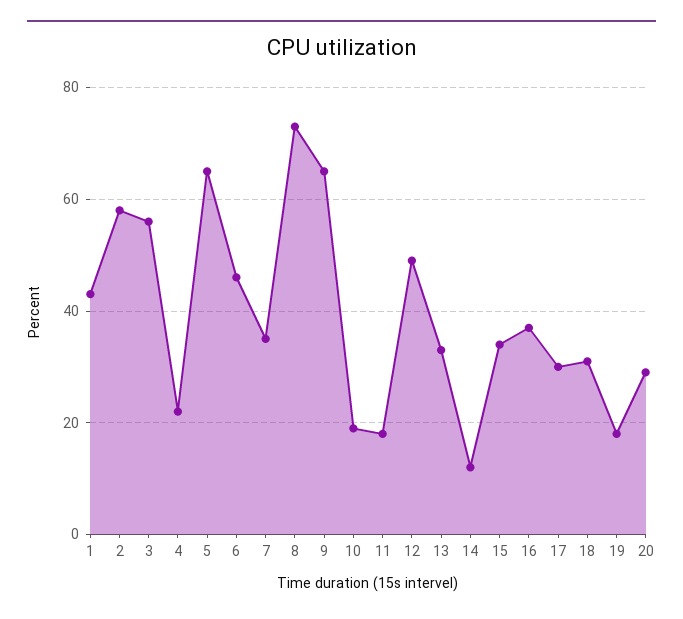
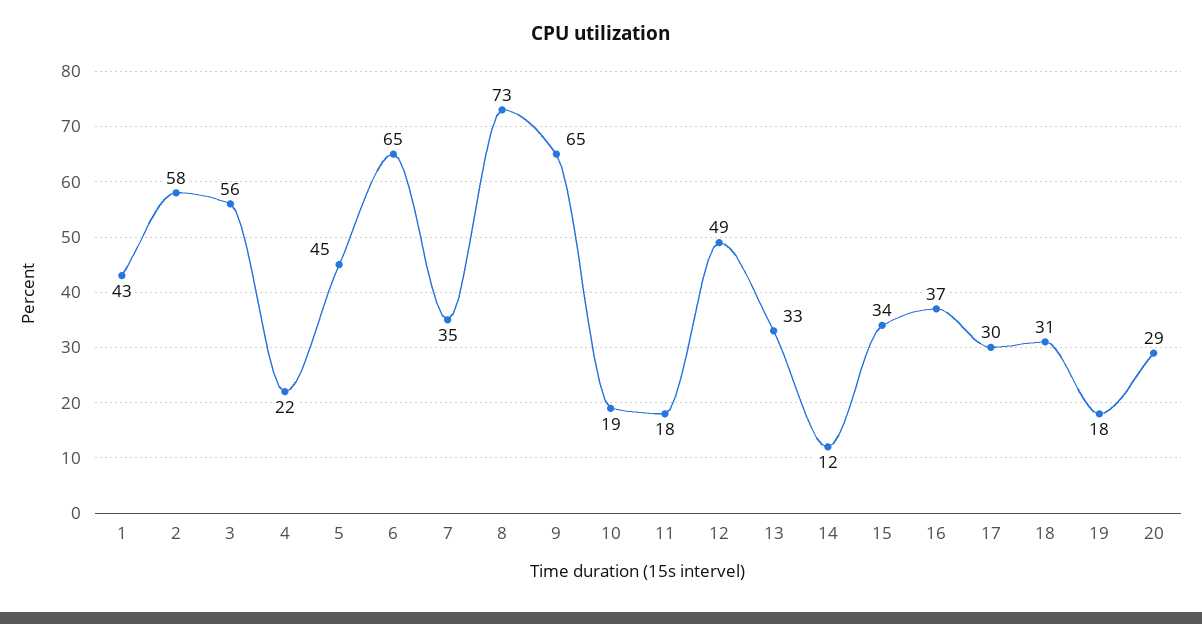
  {
    "1": 43,
    "2": 58,
    "3": 56,
    "4": 22,
-   "5": 65,
+   "5": 45,
-   "6": 45,
+   "6": 65,
    "7": 35,
    "8": 73,
    "9": 65,
    "10": 19,
    "11": 18,
    "12": 49,
    "13": 33,
    "14": 12,
    "15": 34,
    "16": 37,
    "17": 30,
    "18": 31,
    "19": 18,
    "20": 29
  }

